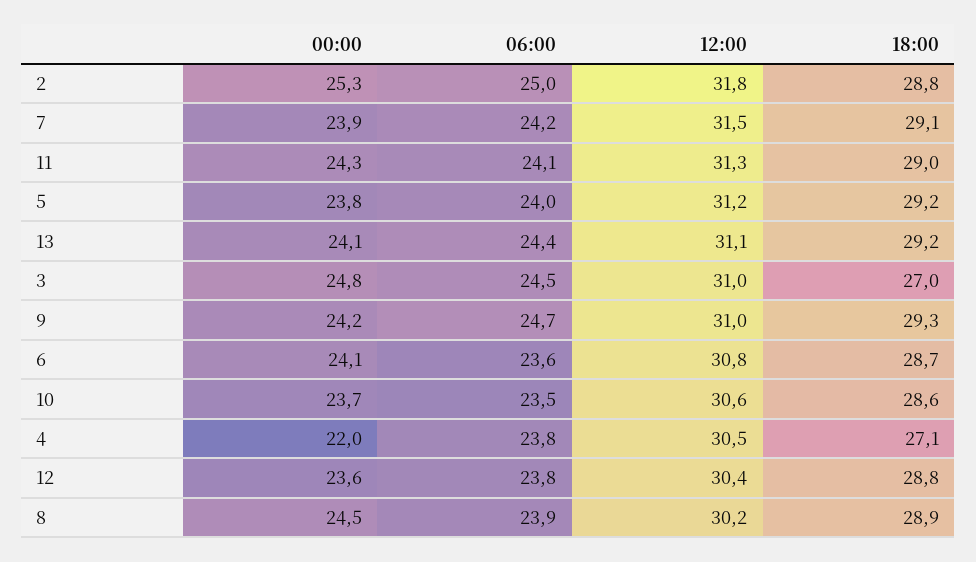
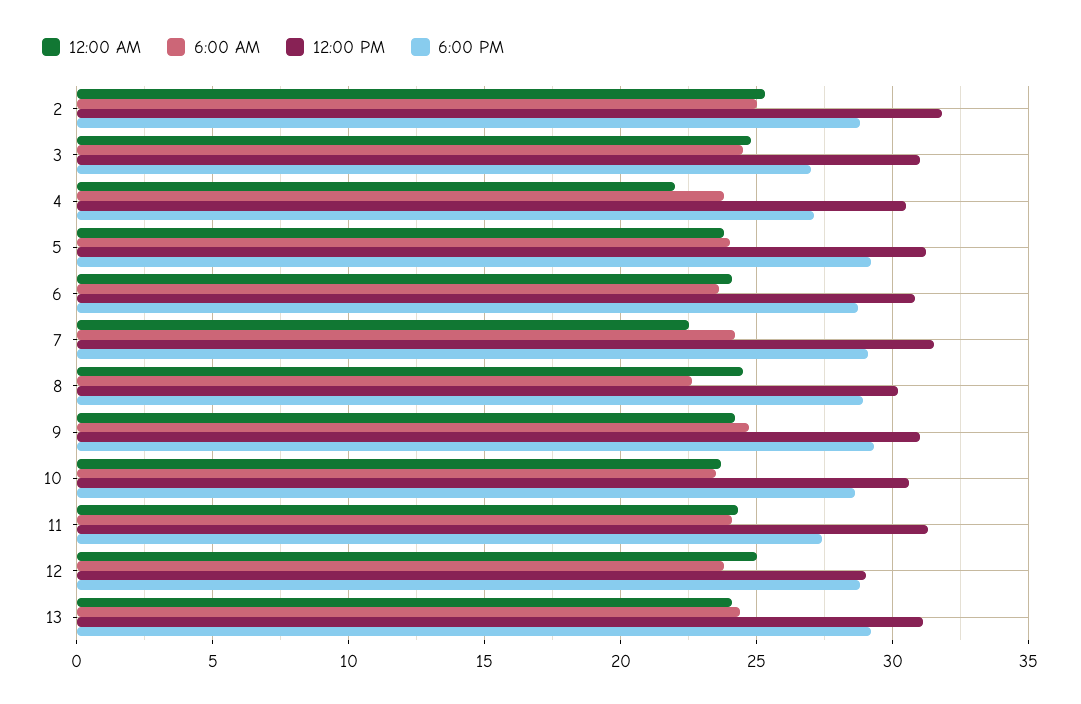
  {
    "00:00": {
      "2": 25.3,
-     "7": 23.9,
+     "7": 22.5,
      "11": 24.3,
      "5": 23.8,
      "13": 24.1,
      "3": 24.8,
      "9": 24.2,
      "6": 24.1,
      "10": 23.7,
      "4": 22,
-     "12": 23.6,
+     "12": 25,
      "8": 24.5
    },
    "06:00": {
      "2": 25,
      "7": 24.2,
      "11": 24.1,
      "5": 24,
      "13": 24.4,
      "3": 24.5,
      "9": 24.7,
      "6": 23.6,
      "10": 23.5,
      "4": 23.8,
      "12": 23.8,
-     "8": 23.9
+     "8": 22.5
    },
    "12:00": {
      "2": 31.8,
      "7": 31.5,
      "11": 31.3,
      "5": 31.2,
      "13": 31.1,
      "3": 31,
      "9": 31,
      "6": 30.8,
      "10": 30.6,
      "4": 30.5,
-     "12": 30.4,
+     "12": 29,
      "8": 30.2
    },
    "18:00": {
      "2": 28.8,
      "7": 29.1,
-     "11": 29,
+     "11": 27.5,
      "5": 29.2,
      "13": 29.2,
      "3": 27,
      "9": 29.3,
      "6": 28.7,
      "10": 28.6,
      "4": 27.1,
      "12": 28.8,
      "8": 28.9
    }
  }

